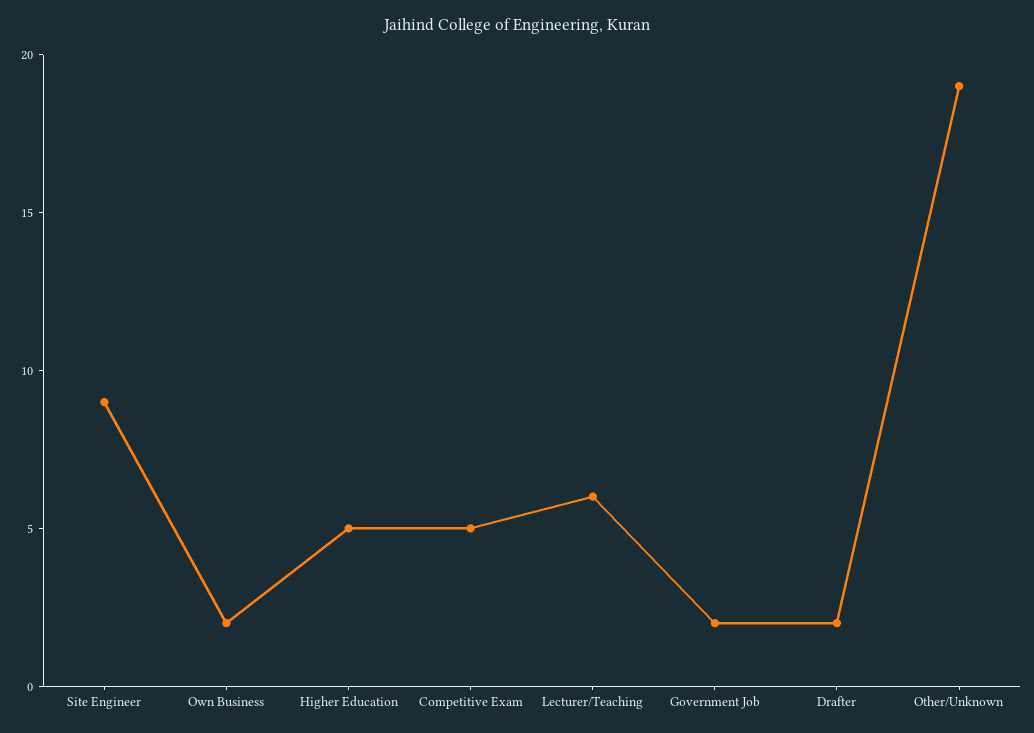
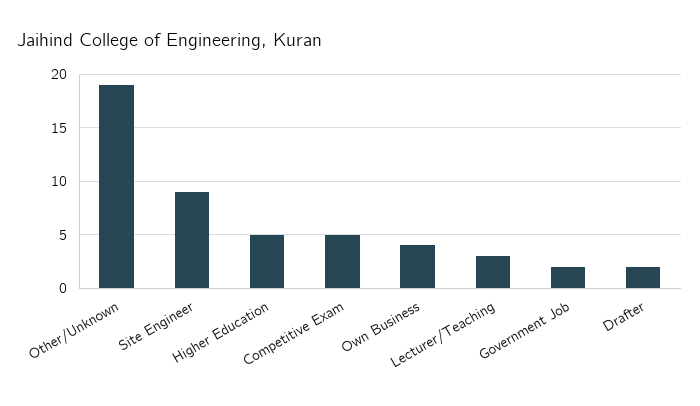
  {
    "Site Engineer": 9,
-   "Own Business": 2,
+   "Own Business": 4,
    "Higher Education": 5,
    "Competitive Exam": 5,
-   "Lecturer/Teaching": 6,
+   "Lecturer/Teaching": 3,
    "Government Job": 2,
    "Drafter": 2,
    "Other/Unknown": 19
  }

